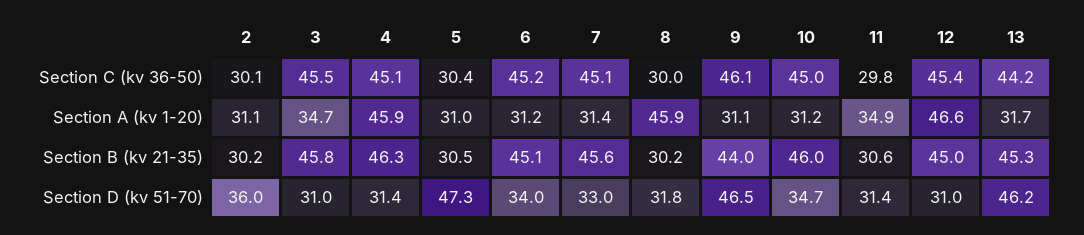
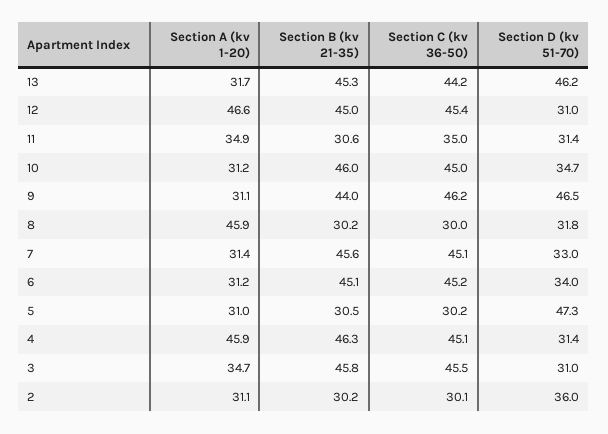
  {
    "2": {
      "Section C (kv 36-50)": 30.1,
      "Section A (kv 1-20)": 31.1,
      "Section B (kv 21-35)": 30.2,
      "Section D (kv 51-70)": 36
    },
    "3": {
      "Section C (kv 36-50)": 45.5,
      "Section A (kv 1-20)": 34.7,
      "Section B (kv 21-35)": 45.8,
      "Section D (kv 51-70)": 31
    },
    "4": {
      "Section C (kv 36-50)": 45.1,
      "Section A (kv 1-20)": 45.9,
      "Section B (kv 21-35)": 46.3,
      "Section D (kv 51-70)": 31.4
    },
    "5": {
-     "Section C (kv 36-50)": 30.4,
+     "Section C (kv 36-50)": 30.2,
      "Section A (kv 1-20)": 31,
      "Section B (kv 21-35)": 30.5,
      "Section D (kv 51-70)": 47.3
    },
    "6": {
      "Section C (kv 36-50)": 45.2,
      "Section A (kv 1-20)": 31.2,
      "Section B (kv 21-35)": 45.1,
      "Section D (kv 51-70)": 34
    },
    "7": {
      "Section C (kv 36-50)": 45.1,
      "Section A (kv 1-20)": 31.4,
      "Section B (kv 21-35)": 45.6,
      "Section D (kv 51-70)": 33
    },
    "8": {
      "Section C (kv 36-50)": 30,
      "Section A (kv 1-20)": 45.9,
      "Section B (kv 21-35)": 30.2,
      "Section D (kv 51-70)": 31.8
    },
    "9": {
-     "Section C (kv 36-50)": 46.1,
+     "Section C (kv 36-50)": 46.2,
      "Section A (kv 1-20)": 31.1,
      "Section B (kv 21-35)": 44,
      "Section D (kv 51-70)": 46.5
    },
    "10": {
      "Section C (kv 36-50)": 45,
      "Section A (kv 1-20)": 31.2,
      "Section B (kv 21-35)": 46,
      "Section D (kv 51-70)": 34.7
    },
    "11": {
-     "Section C (kv 36-50)": 29.8,
+     "Section C (kv 36-50)": 35,
      "Section A (kv 1-20)": 34.9,
      "Section B (kv 21-35)": 30.6,
      "Section D (kv 51-70)": 31.4
    },
    "12": {
      "Section C (kv 36-50)": 45.4,
      "Section A (kv 1-20)": 46.6,
      "Section B (kv 21-35)": 45,
      "Section D (kv 51-70)": 31
    },
    "13": {
      "Section C (kv 36-50)": 44.2,
      "Section A (kv 1-20)": 31.7,
      "Section B (kv 21-35)": 45.3,
      "Section D (kv 51-70)": 46.2
    }
  }

